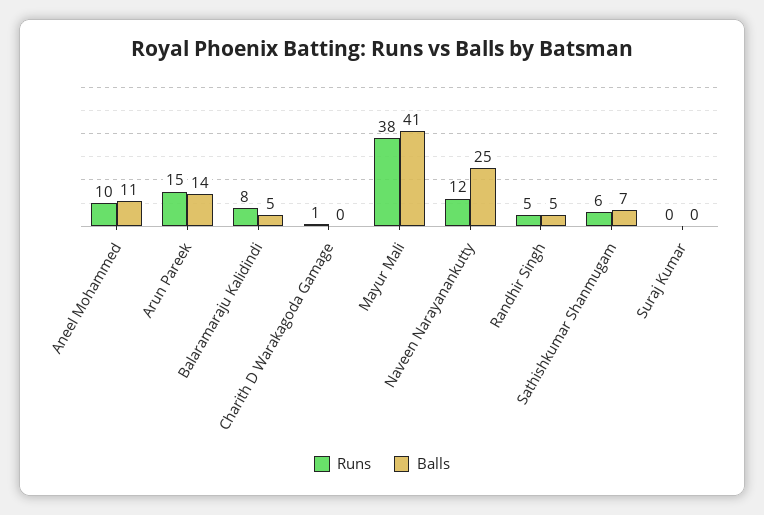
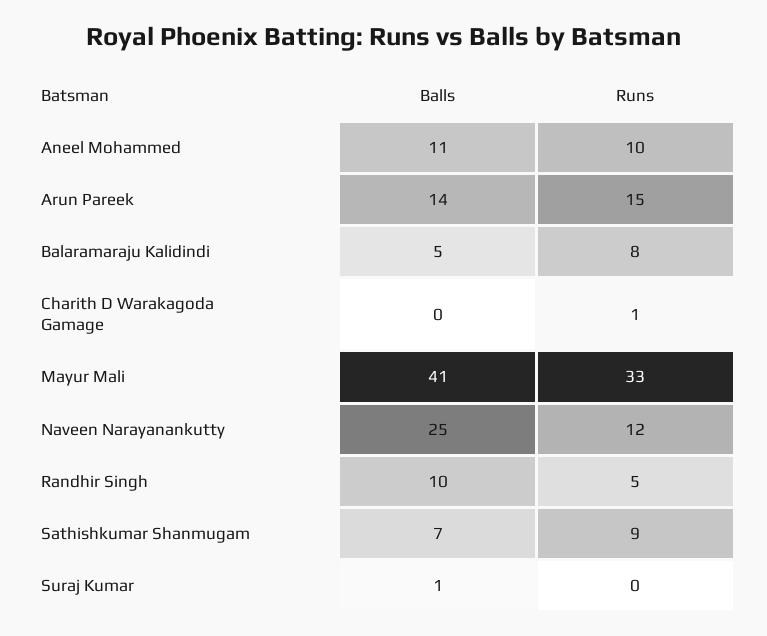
  {
    "Runs": {
      "Aneel Mohammed": 10,
      "Arun Pareek": 15,
      "Balaramaraju Kalidindi": 8,
      "Charith D Warakagoda Gamage": 1,
-     "Mayur Mali": 38,
+     "Mayur Mali": 33,
      "Naveen Narayanankutty": 12,
      "Randhir Singh": 5,
-     "Sathishkumar Shanmugam": 6,
+     "Sathishkumar Shanmugam": 9,
      "Suraj Kumar": 0
    },
    "Balls": {
      "Aneel Mohammed": 11,
      "Arun Pareek": 14,
      "Balaramaraju Kalidindi": 5,
      "Charith D Warakagoda Gamage": 0,
      "Mayur Mali": 41,
      "Naveen Narayanankutty": 25,
-     "Randhir Singh": 5,
+     "Randhir Singh": 10,
      "Sathishkumar Shanmugam": 7,
-     "Suraj Kumar": 0
+     "Suraj Kumar": 1
    }
  }

